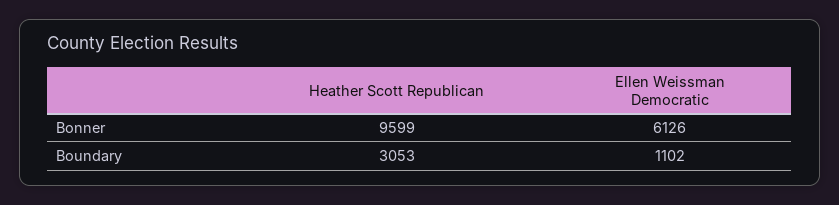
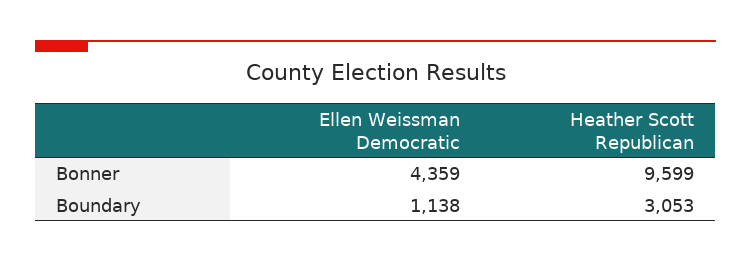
  {
    "Heather Scott Republican": {
      "Bonner": 9599,
      "Boundary": 3053
    },
    "Ellen Weissman Democratic": {
-     "Bonner": 6126,
+     "Bonner": 4359,
-     "Boundary": 1102
+     "Boundary": 1138
    }
  }

